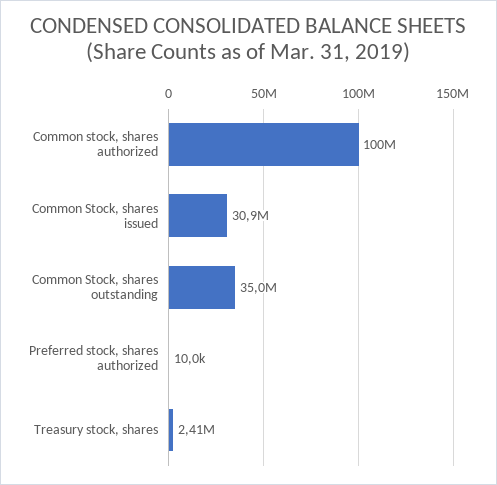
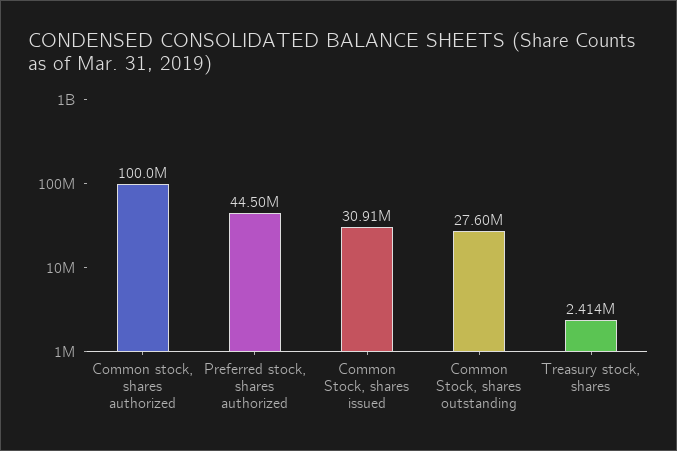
  {
    "Common stock, shares authorized": 100000000,
    "Common Stock, shares issued": 30910000,
-   "Common Stock, shares outstanding": 35000000,
+   "Common Stock, shares outstanding": 27600000,
-   "Preferred stock, shares authorized": 10000,
+   "Preferred stock, shares authorized": 44500000,
    "Treasury stock, shares": 2414000
  }

